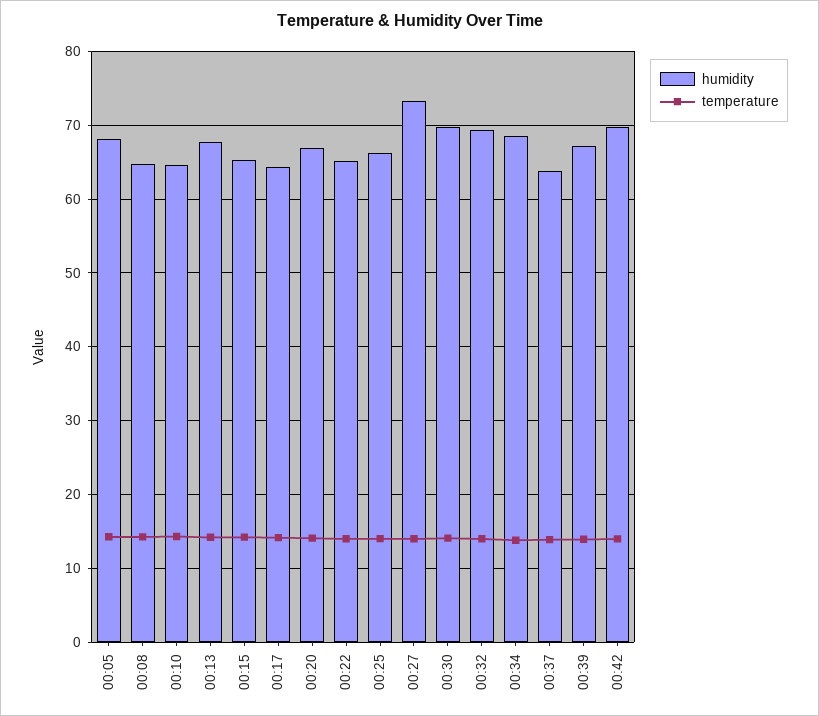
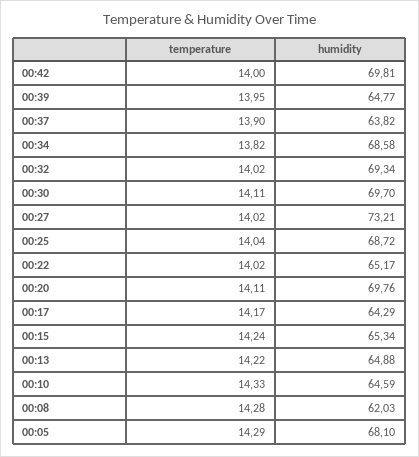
  {
    "humidity": {
      "00:05": 68.1,
-     "00:08": 65,
+     "00:08": 62.03,
      "00:10": 64.59,
-     "00:13": 68,
+     "00:13": 64.88,
      "00:15": 65.34,
      "00:17": 64.29,
-     "00:20": 67,
+     "00:20": 69.76,
      "00:22": 65.17,
-     "00:25": 66,
+     "00:25": 68.72,
      "00:27": 73.21,
      "00:30": 69.7,
      "00:32": 69.34,
      "00:34": 68.58,
      "00:37": 63.82,
-     "00:39": 67,
+     "00:39": 64.77,
      "00:42": 69.81
    },
    "temperature": {
      "00:05": 14.29,
      "00:08": 14.28,
      "00:10": 14.33,
      "00:13": 14.22,
      "00:15": 14.24,
      "00:17": 14.17,
      "00:20": 14.11,
      "00:22": 14.02,
      "00:25": 14.04,
      "00:27": 14.02,
      "00:30": 14.11,
      "00:32": 14.02,
      "00:34": 13.82,
      "00:37": 13.9,
      "00:39": 13.95,
      "00:42": 14
    }
  }

